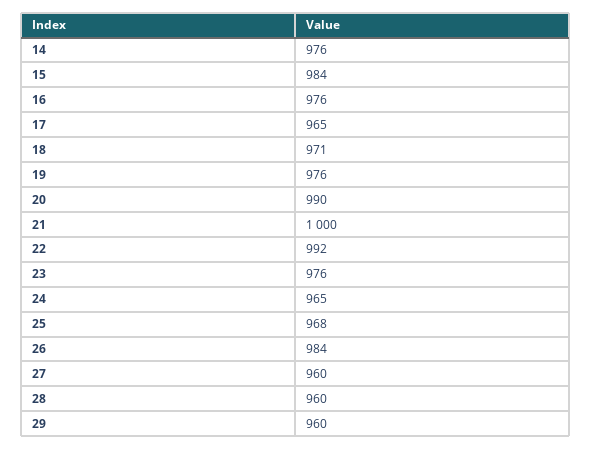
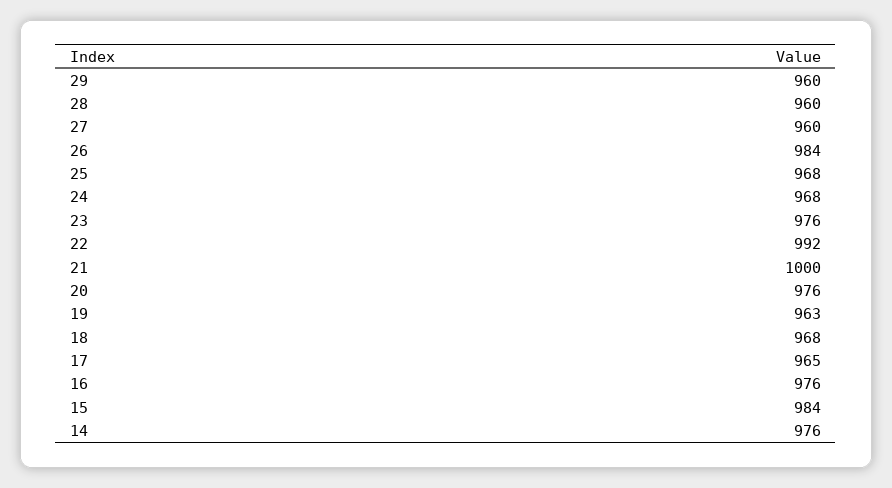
  {
    "14": 976,
    "15": 984,
    "16": 976,
    "17": 965,
-   "18": 971,
+   "18": 968,
-   "19": 976,
+   "19": 963,
-   "20": 990,
+   "20": 976,
    "21": 1000,
    "22": 992,
    "23": 976,
-   "24": 965,
+   "24": 968,
    "25": 968,
    "26": 984,
    "27": 960,
    "28": 960,
    "29": 960
  }

